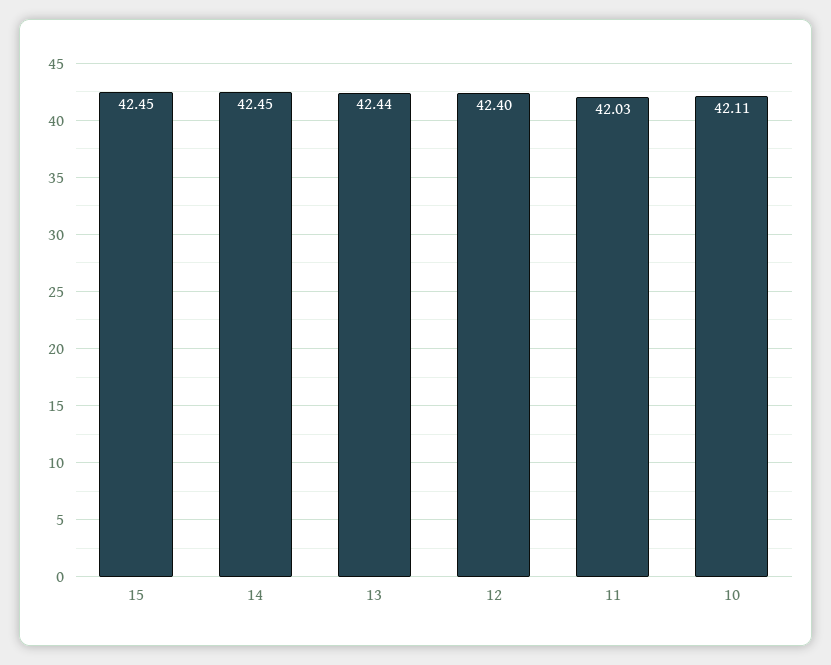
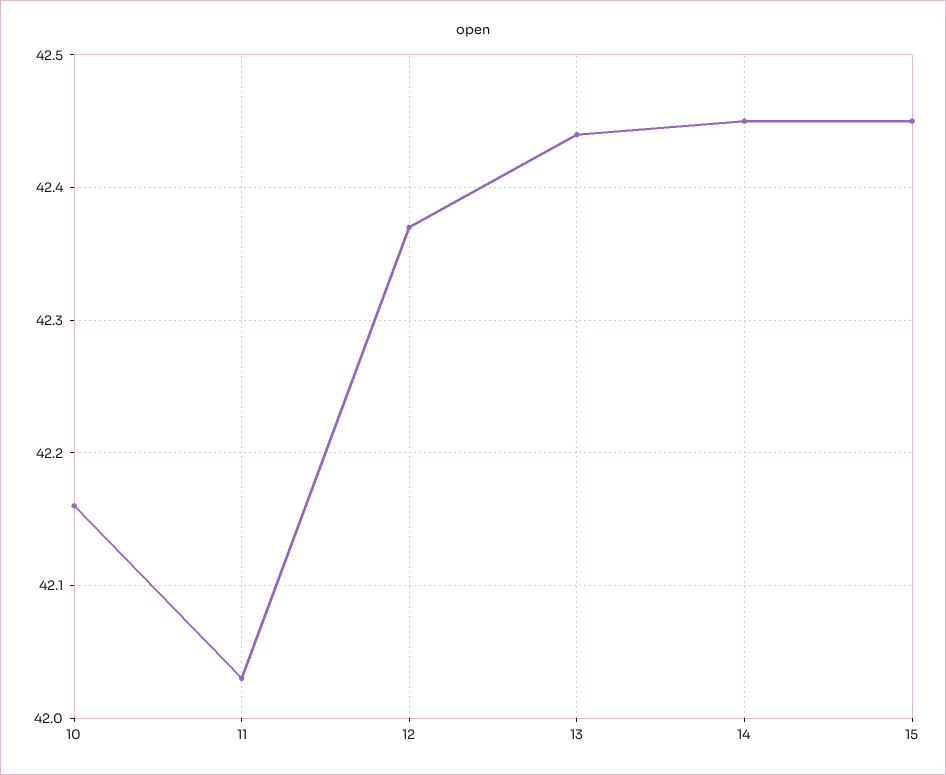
  {
    "15": 42.45,
    "14": 42.45,
    "13": 42.44,
-   "12": 42.4,
+   "12": 42.37,
    "11": 42.03,
-   "10": 42.11
+   "10": 42.16
  }

